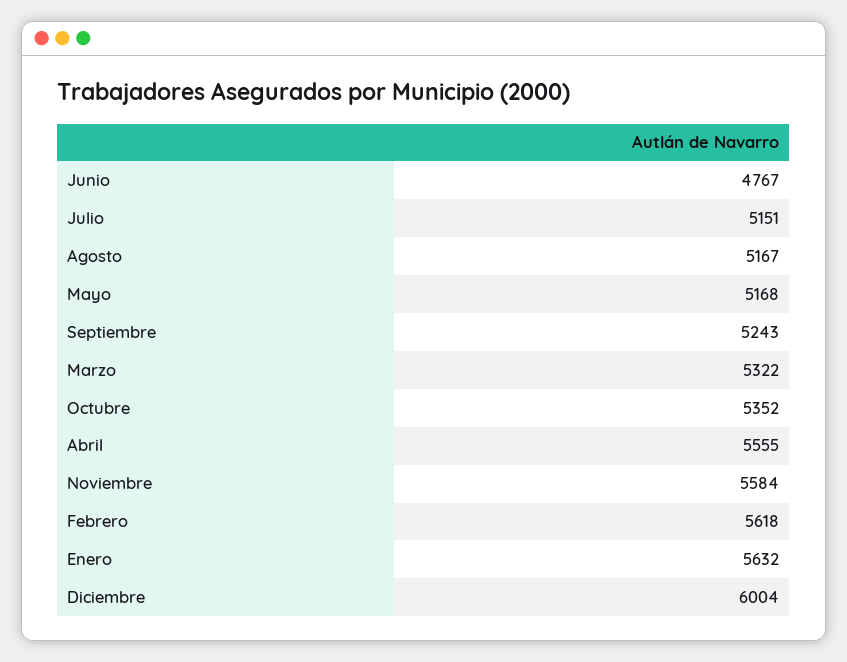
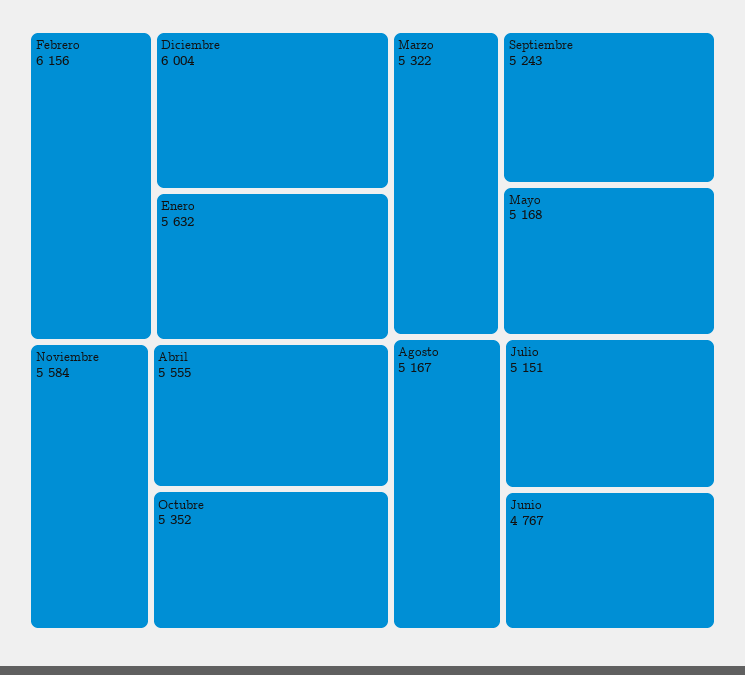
  {
    "Junio": 4767,
    "Julio": 5151,
    "Agosto": 5167,
    "Mayo": 5168,
    "Septiembre": 5243,
    "Marzo": 5322,
    "Octubre": 5352,
    "Abril": 5555,
    "Noviembre": 5584,
-   "Febrero": 5618,
+   "Febrero": 6156,
    "Enero": 5632,
    "Diciembre": 6004
  }

